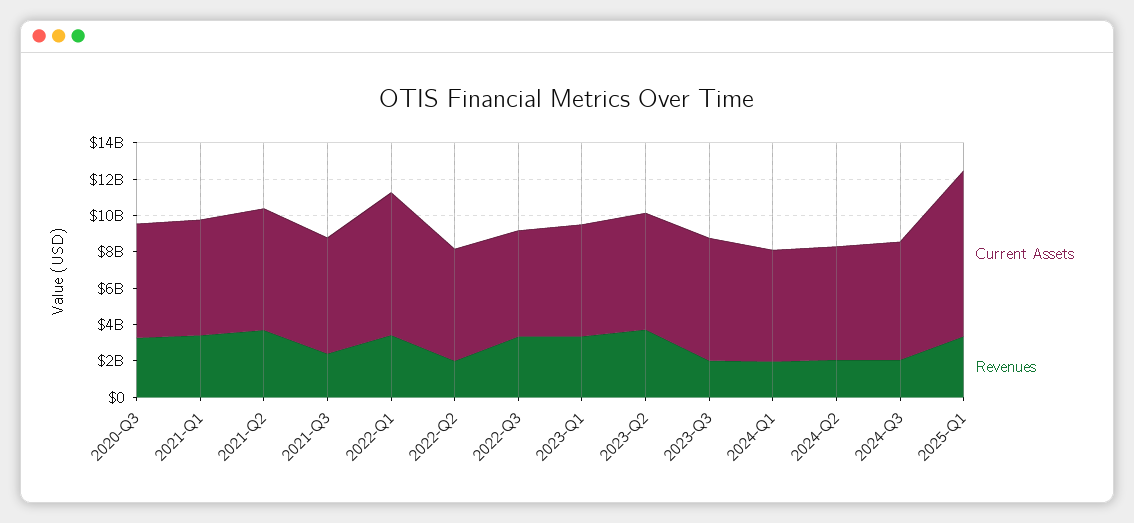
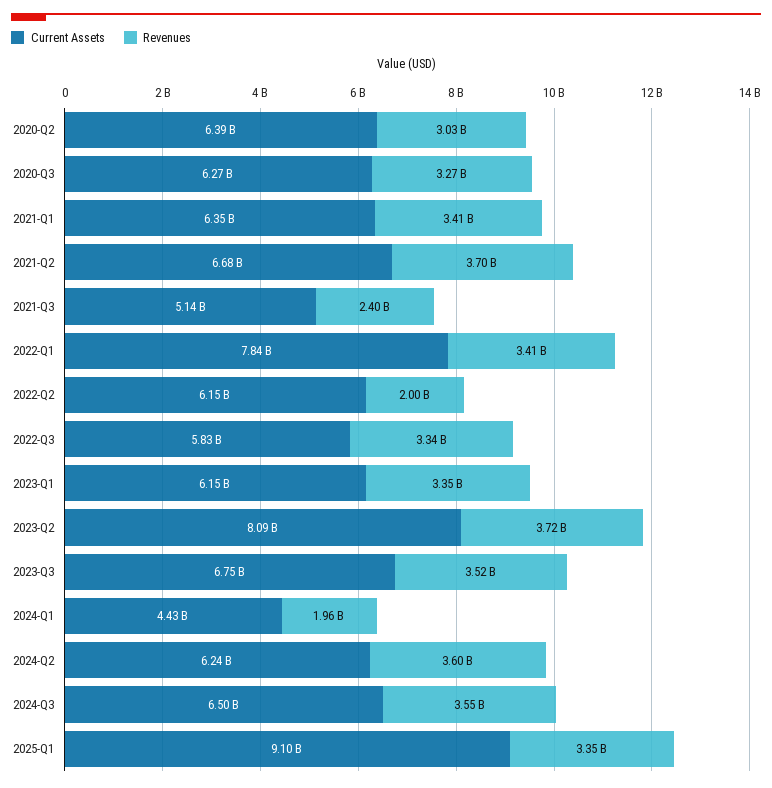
  {
    "Current Assets": {
      "2020-Q3": 6270000000,
      "2021-Q1": 6350000000,
      "2021-Q2": 6680000000,
-     "2021-Q3": 6500000000,
+     "2021-Q3": 5140000000,
      "2022-Q1": 7840000000,
      "2022-Q2": 6150000000,
      "2022-Q3": 5830000000,
      "2023-Q1": 6150000000,
-     "2023-Q2": 6500000000,
+     "2023-Q2": 8090000000,
      "2023-Q3": 6750000000,
-     "2024-Q1": 6000000000,
+     "2024-Q1": 4430000000,
      "2024-Q2": 6240000000,
      "2024-Q3": 6500000000,
-     "2025-Q1": 9100000000
+     "2025-Q1": 9100000000,
+     "2020-Q2": 6390000000
    },
    "Revenues": {
      "2020-Q3": 3270000000,
      "2021-Q1": 3410000000,
      "2021-Q2": 3700000000,
      "2021-Q3": 2400000000,
      "2022-Q1": 3410000000,
      "2022-Q2": 2000000000,
      "2022-Q3": 3340000000,
      "2023-Q1": 3350000000,
      "2023-Q2": 3720000000,
-     "2023-Q3": 2000000000,
+     "2023-Q3": 3520000000,
      "2024-Q1": 1960000000,
-     "2024-Q2": 2000000000,
+     "2024-Q2": 3600000000,
-     "2024-Q3": 2000000000,
+     "2024-Q3": 3550000000,
-     "2025-Q1": 3350000000
+     "2025-Q1": 3350000000,
+     "2020-Q2": 3030000000
    }
  }

